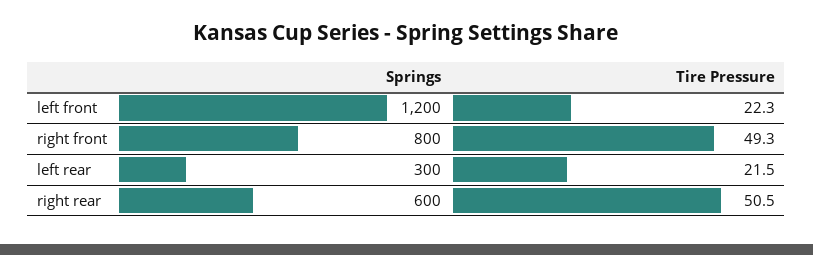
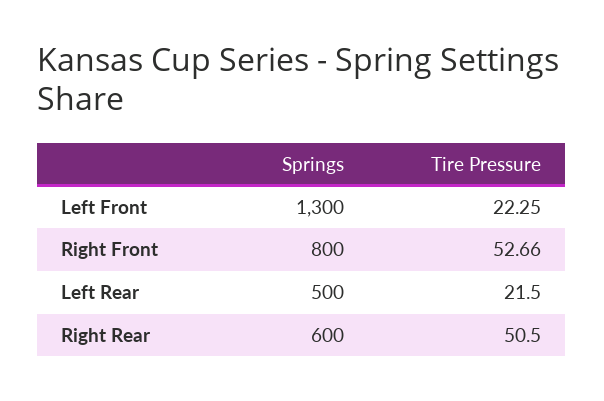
  {
    "Springs": {
-     "left front": 1200,
+     "left front": 1300,
      "right front": 800,
-     "left rear": 300,
+     "left rear": 500,
      "right rear": 600
    },
    "Tire Pressure": {
      "left front": 22.25,
-     "right front": 49.3,
+     "right front": 52.66,
      "left rear": 21.5,
      "right rear": 50.5
    }
  }

